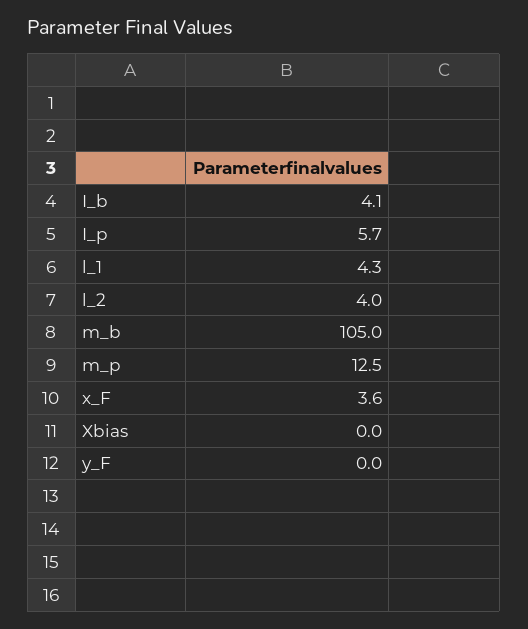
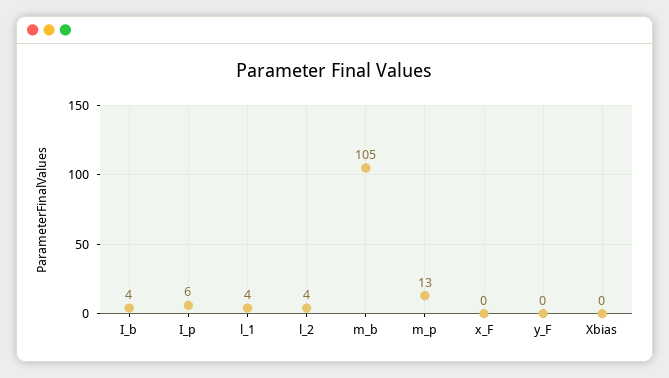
  {
    "I_b": 4.1,
    "I_p": 5.7,
    "l_1": 4.3,
    "l_2": 4,
    "m_b": 105,
    "m_p": 12.5,
-   "x_F": 3.6,
+   "x_F": 0,
    "Xbias": 0,
    "y_F": 0
  }

